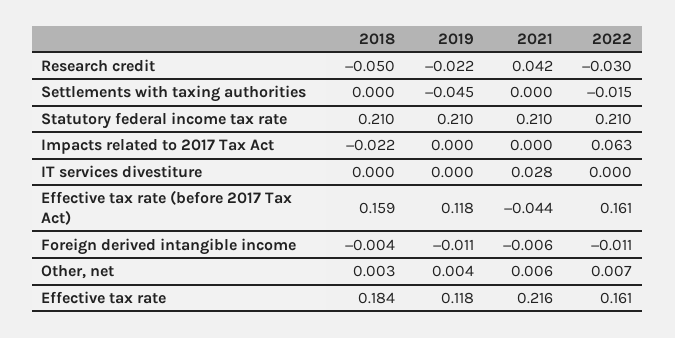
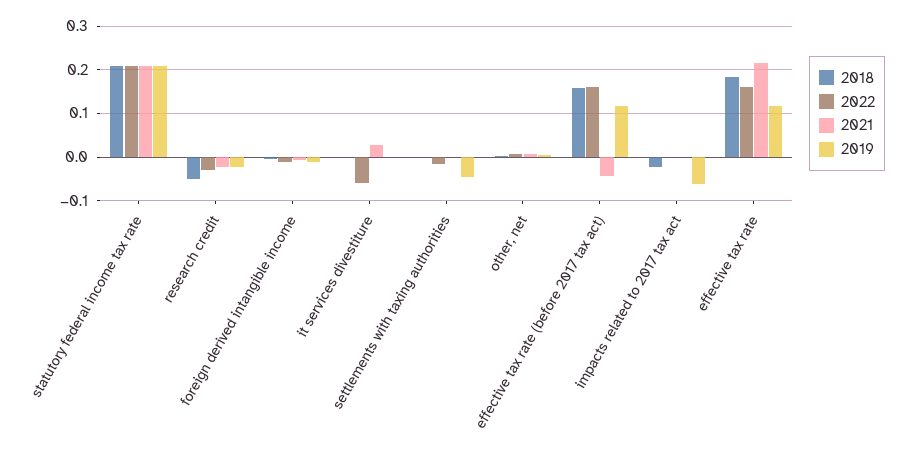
  {
    "2018": {
      "Research credit": -0.05,
      "Settlements with taxing authorities": 0,
      "Statutory federal income tax rate": 0.21,
      "Impacts related to 2017 Tax Act": -0.022,
      "IT services divestiture": 0,
      "Effective tax rate (before 2017 Tax Act)": 0.159,
      "Foreign derived intangible income": -0.004,
      "Other, net": 0.003,
      "Effective tax rate": 0.184
    },
    "2019": {
      "Research credit": -0.022,
      "Settlements with taxing authorities": -0.045,
      "Statutory federal income tax rate": 0.21,
-     "Impacts related to 2017 Tax Act": 0,
+     "Impacts related to 2017 Tax Act": -0.06,
      "IT services divestiture": 0,
      "Effective tax rate (before 2017 Tax Act)": 0.118,
      "Foreign derived intangible income": -0.011,
      "Other, net": 0.004,
      "Effective tax rate": 0.118
    },
    "2021": {
-     "Research credit": 0.042,
+     "Research credit": -0.02,
      "Settlements with taxing authorities": 0,
      "Statutory federal income tax rate": 0.21,
      "Impacts related to 2017 Tax Act": 0,
      "IT services divestiture": 0.028,
      "Effective tax rate (before 2017 Tax Act)": -0.044,
      "Foreign derived intangible income": -0.006,
      "Other, net": 0.006,
      "Effective tax rate": 0.216
    },
    "2022": {
      "Research credit": -0.03,
      "Settlements with taxing authorities": -0.015,
      "Statutory federal income tax rate": 0.21,
-     "Impacts related to 2017 Tax Act": 0.063,
+     "Impacts related to 2017 Tax Act": 0,
-     "IT services divestiture": 0,
+     "IT services divestiture": -0.06,
      "Effective tax rate (before 2017 Tax Act)": 0.161,
      "Foreign derived intangible income": -0.011,
      "Other, net": 0.007,
      "Effective tax rate": 0.161
    }
  }

